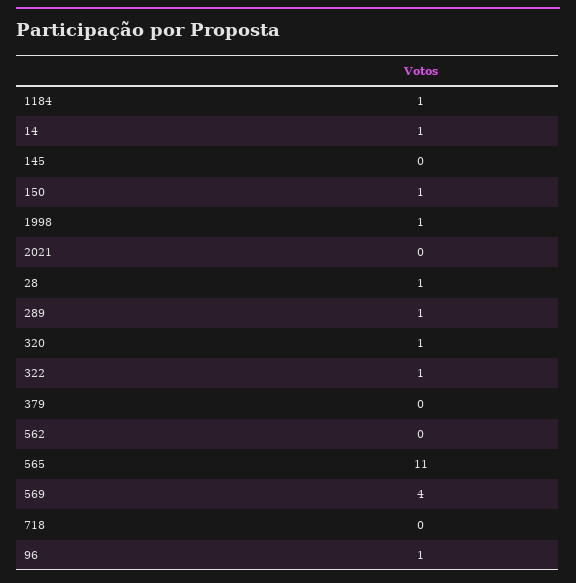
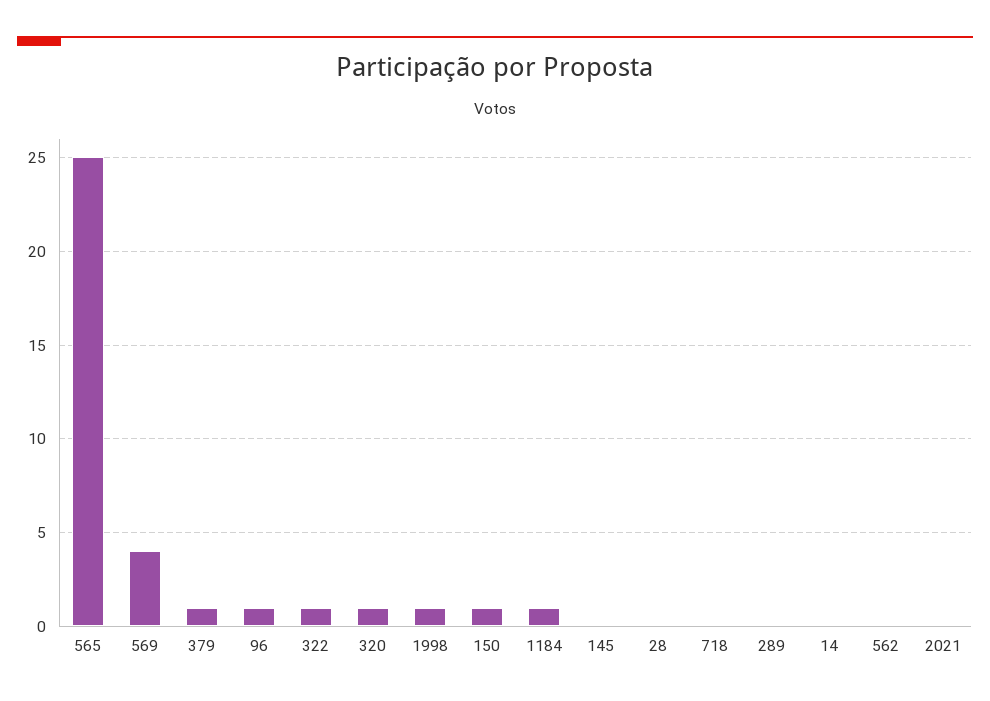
  {
    "1184": 1,
-   "14": 1,
+   "14": 0,
    "145": 0,
    "150": 1,
    "1998": 1,
    "2021": 0,
-   "28": 1,
+   "28": 0,
-   "289": 1,
+   "289": 0,
    "320": 1,
    "322": 1,
-   "379": 0,
+   "379": 1,
    "562": 0,
-   "565": 11,
+   "565": 25,
    "569": 4,
    "718": 0,
    "96": 1
  }

